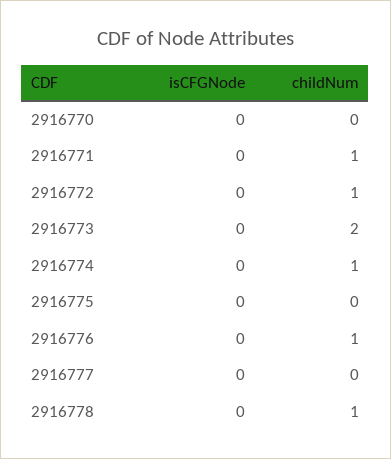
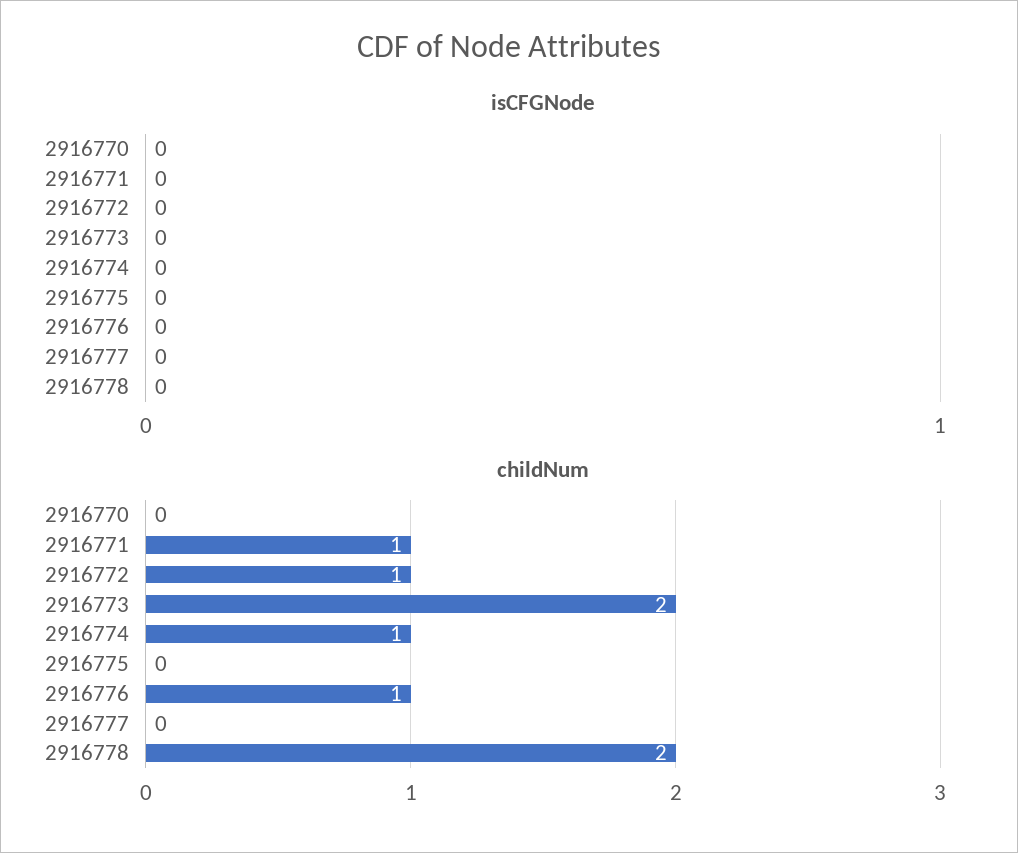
  {
    "isCFGNode": {
      "2916770": 0,
      "2916771": 0,
      "2916772": 0,
      "2916773": 0,
      "2916774": 0,
      "2916775": 0,
      "2916776": 0,
      "2916777": 0,
      "2916778": 0
    },
    "childNum": {
      "2916770": 0,
      "2916771": 1,
      "2916772": 1,
      "2916773": 2,
      "2916774": 1,
      "2916775": 0,
      "2916776": 1,
      "2916777": 0,
-     "2916778": 1
+     "2916778": 2
    }
  }

